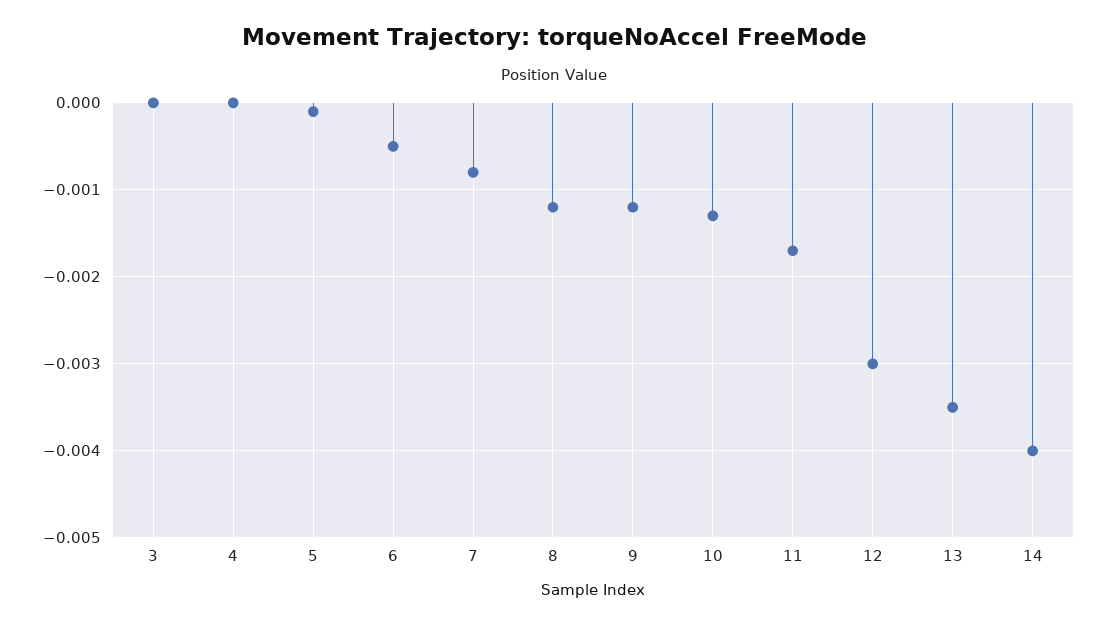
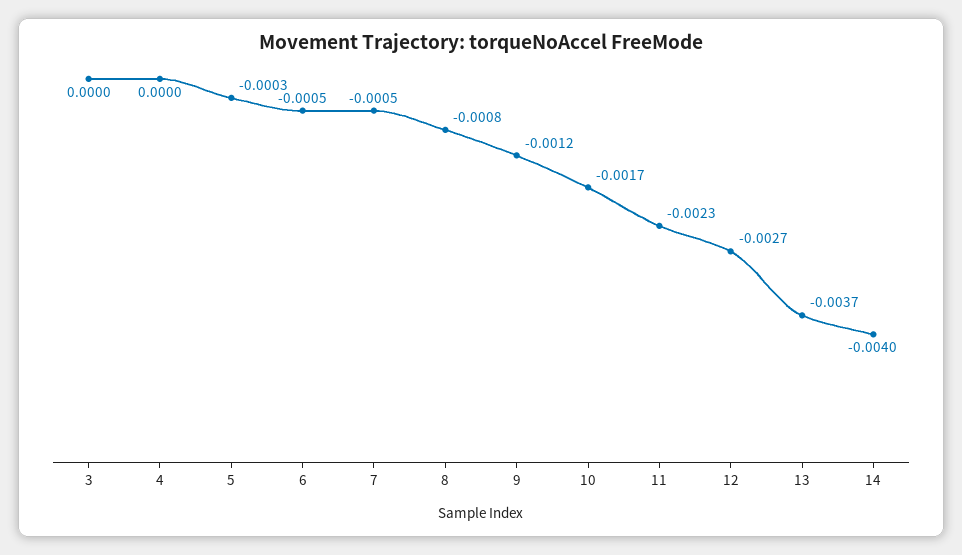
  {
    "3": 0,
    "4": 0,
-   "5": -0.0001,
+   "5": -0.0003,
    "6": -0.0005,
-   "7": -0.0008,
+   "7": -0.0005,
-   "8": -0.0012,
+   "8": -0.0008,
    "9": -0.0012,
-   "10": -0.0013,
+   "10": -0.0017,
-   "11": -0.0017,
+   "11": -0.0023,
-   "12": -0.003,
+   "12": -0.0027,
-   "13": -0.0035,
+   "13": -0.0037,
    "14": -0.004
  }

